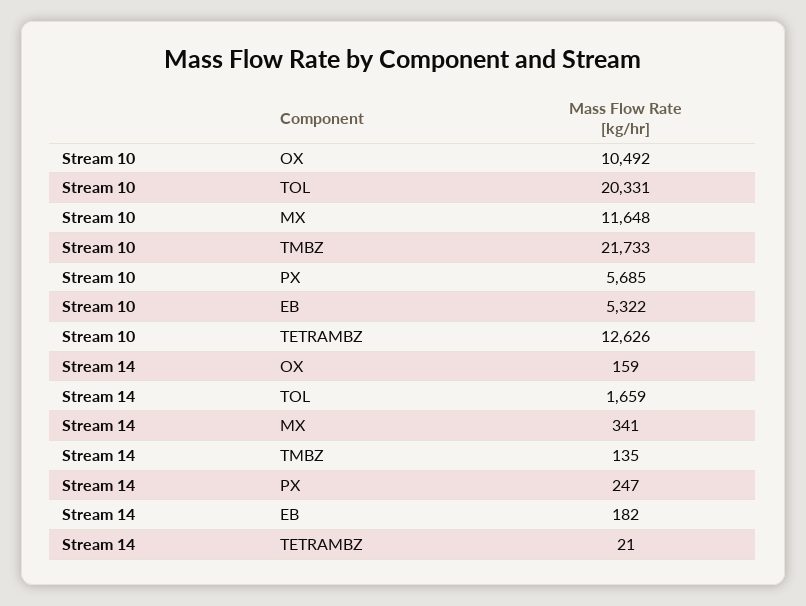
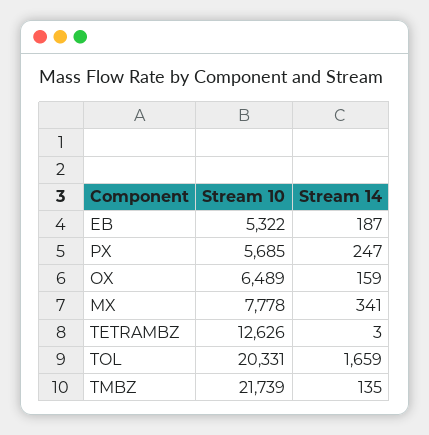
  {
    "Stream 10": {
-     "OX": 10492,
+     "OX": 6489,
      "TOL": 20331,
-     "MX": 11648,
+     "MX": 7778,
-     "TMBZ": 21733,
+     "TMBZ": 21739,
      "PX": 5685,
      "EB": 5322,
      "TETRAMBZ": 12626
    },
    "Stream 14": {
      "OX": 159,
      "TOL": 1659,
      "MX": 341,
      "TMBZ": 135,
      "PX": 247,
-     "EB": 182,
+     "EB": 187,
-     "TETRAMBZ": 21
+     "TETRAMBZ": 3
    }
  }

